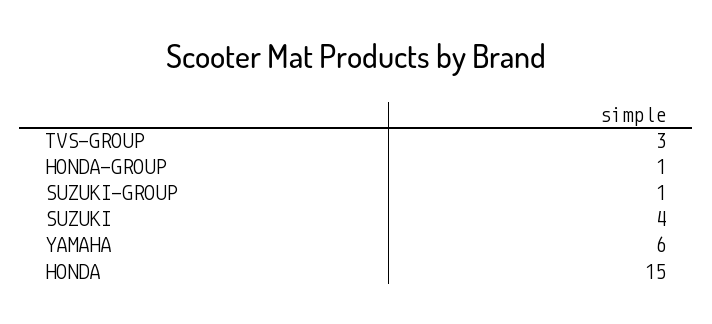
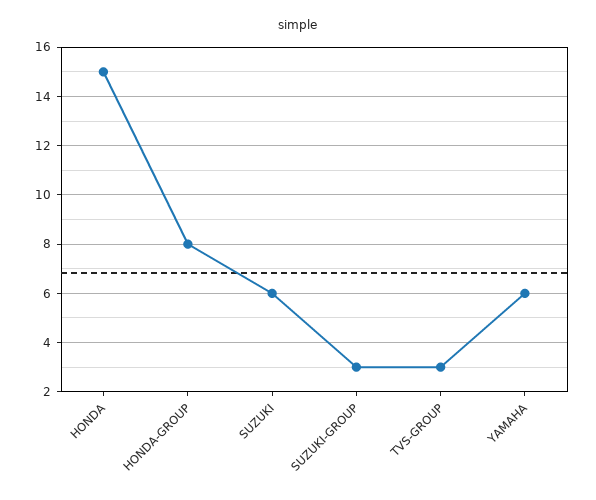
  {
    "TVS-GROUP": 3,
-   "HONDA-GROUP": 1,
+   "HONDA-GROUP": 8,
-   "SUZUKI-GROUP": 1,
+   "SUZUKI-GROUP": 3,
-   "SUZUKI": 4,
+   "SUZUKI": 6,
    "YAMAHA": 6,
    "HONDA": 15
  }

